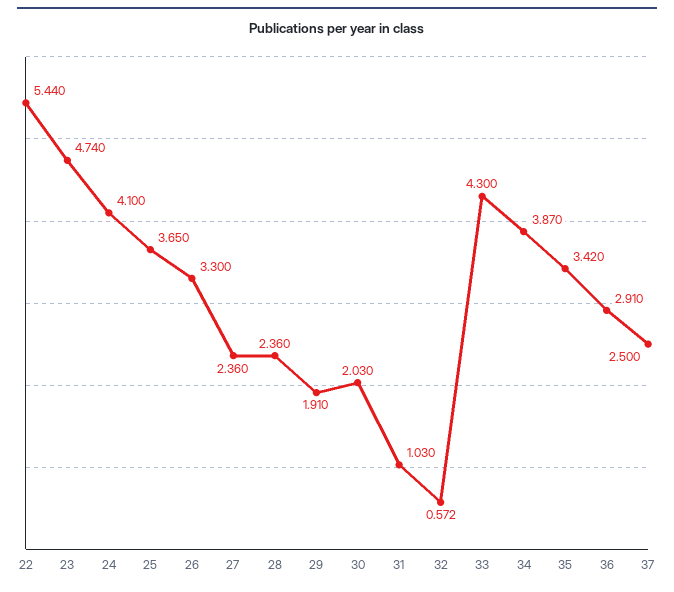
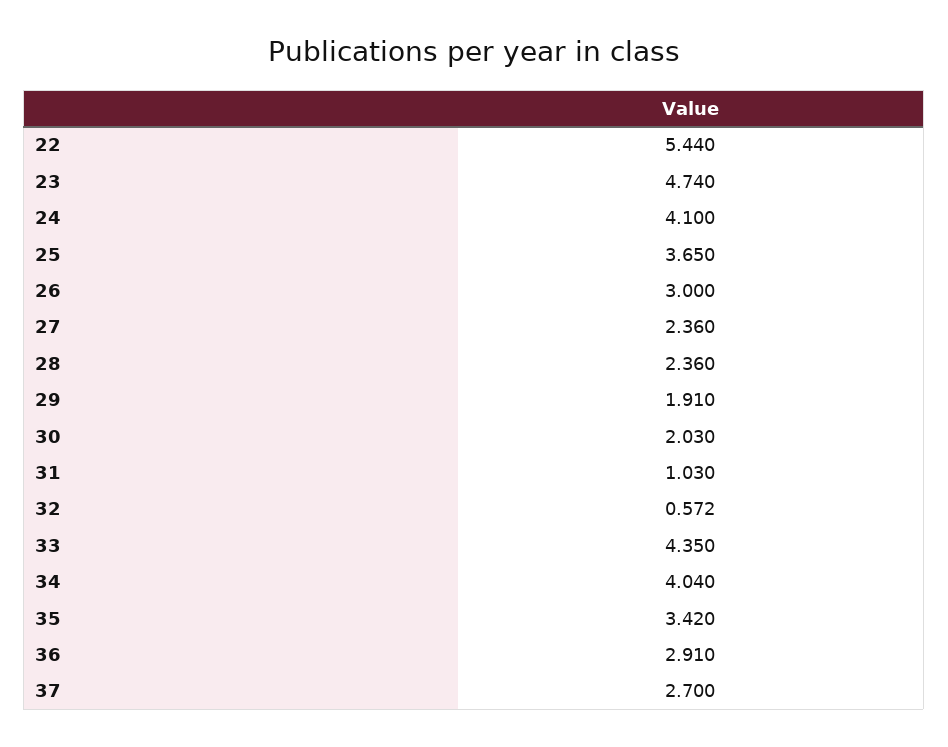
  {
    "22": 5.44,
    "23": 4.74,
    "24": 4.1,
    "25": 3.65,
-   "26": 3.3,
+   "26": 3,
    "27": 2.36,
    "28": 2.36,
    "29": 1.91,
    "30": 2.03,
    "31": 1.03,
    "32": 0.572,
-   "33": 4.3,
+   "33": 4.35,
-   "34": 3.87,
+   "34": 4.04,
    "35": 3.42,
    "36": 2.91,
-   "37": 2.5
+   "37": 2.7
  }

